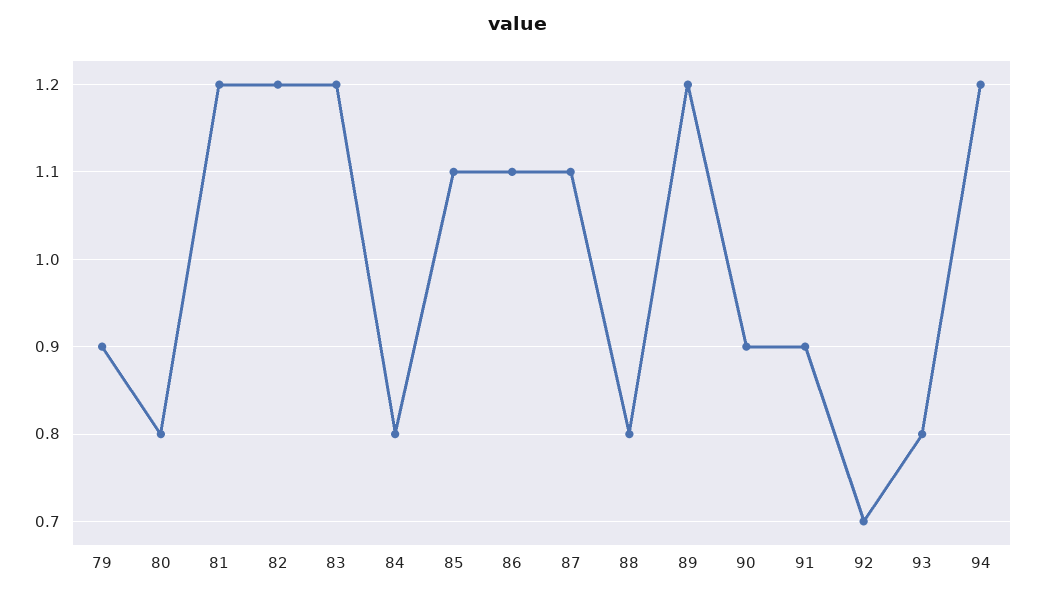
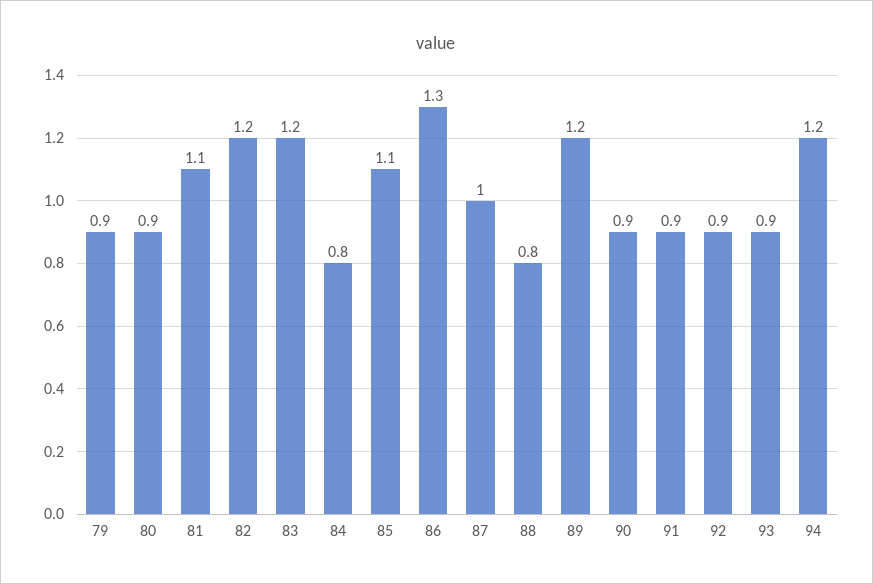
  {
    "79": 0.9,
-   "80": 0.8,
+   "80": 0.9,
-   "81": 1.2,
+   "81": 1.1,
    "82": 1.2,
    "83": 1.2,
    "84": 0.8,
    "85": 1.1,
-   "86": 1.1,
+   "86": 1.3,
-   "87": 1.1,
+   "87": 1,
    "88": 0.8,
    "89": 1.2,
    "90": 0.9,
    "91": 0.9,
-   "92": 0.7,
+   "92": 0.9,
-   "93": 0.8,
+   "93": 0.9,
    "94": 1.2
  }

